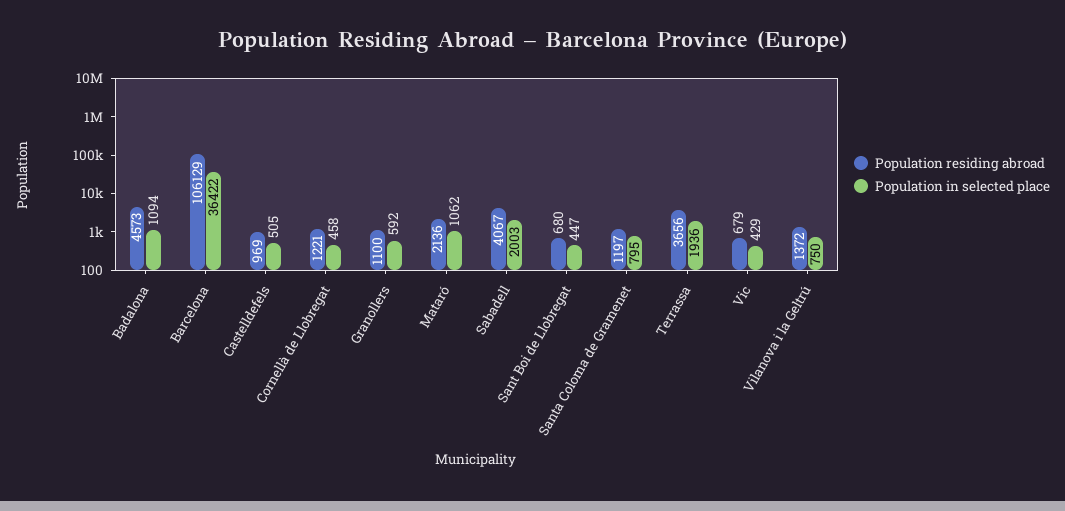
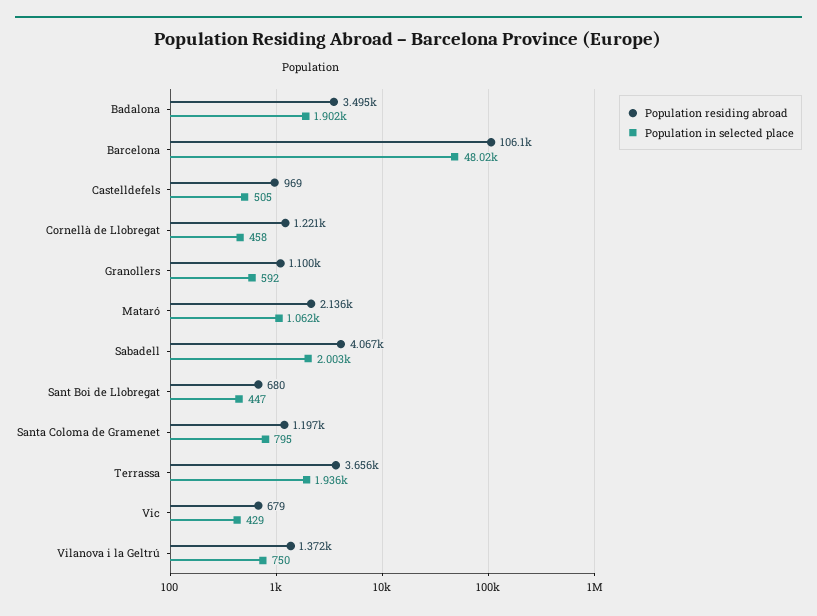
  {
    "Population residing abroad": {
-     "Badalona": 4573,
+     "Badalona": 3495,
      "Barcelona": 106129,
      "Castelldefels": 969,
      "Cornellà de Llobregat": 1221,
      "Granollers": 1100,
      "Mataró": 2136,
      "Sabadell": 4067,
      "Sant Boi de Llobregat": 680,
      "Santa Coloma de Gramenet": 1197,
      "Terrassa": 3656,
      "Vic": 679,
      "Vilanova i la Geltrú": 1372
    },
    "Population in selected place": {
-     "Badalona": 1094,
+     "Badalona": 1902,
-     "Barcelona": 36422,
+     "Barcelona": 48020,
      "Castelldefels": 505,
      "Cornellà de Llobregat": 458,
      "Granollers": 592,
      "Mataró": 1062,
      "Sabadell": 2003,
      "Sant Boi de Llobregat": 447,
      "Santa Coloma de Gramenet": 795,
      "Terrassa": 1936,
      "Vic": 429,
      "Vilanova i la Geltrú": 750
    }
  }

